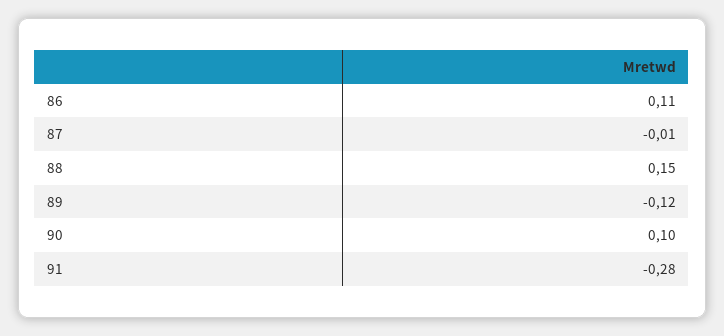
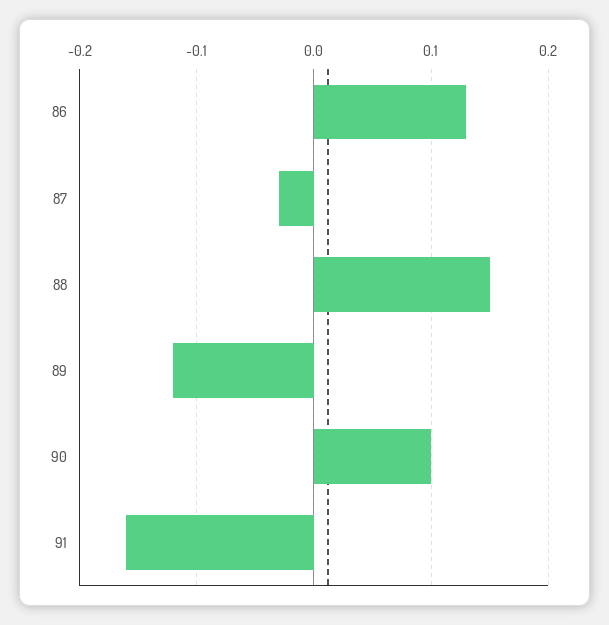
  {
-   "86": 0.11,
+   "86": 0.13,
-   "87": -0.01,
+   "87": -0.03,
    "88": 0.15,
    "89": -0.12,
    "90": 0.1,
-   "91": -0.28
+   "91": -0.16
  }

